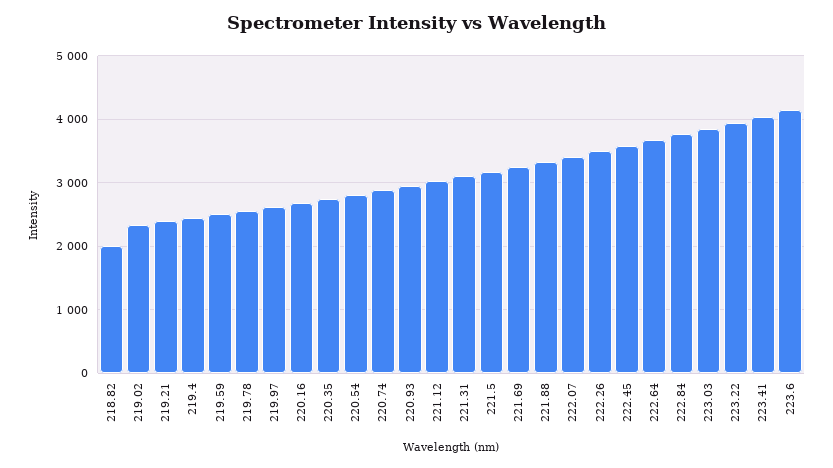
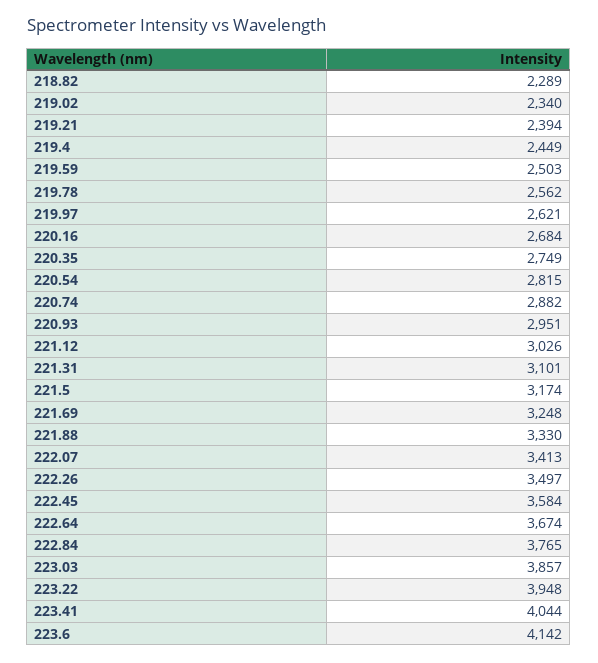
  {
-   "218.82": 2000,
+   "218.82": 2289,
    "219.02": 2340,
    "219.21": 2394,
    "219.4": 2449,
    "219.59": 2503,
    "219.78": 2562,
    "219.97": 2621,
    "220.16": 2684,
    "220.35": 2749,
    "220.54": 2815,
    "220.74": 2882,
    "220.93": 2951,
    "221.12": 3026,
    "221.31": 3101,
    "221.5": 3174,
    "221.69": 3248,
    "221.88": 3330,
    "222.07": 3413,
    "222.26": 3497,
    "222.45": 3584,
    "222.64": 3674,
    "222.84": 3765,
    "223.03": 3857,
    "223.22": 3948,
    "223.41": 4044,
    "223.6": 4142
  }

